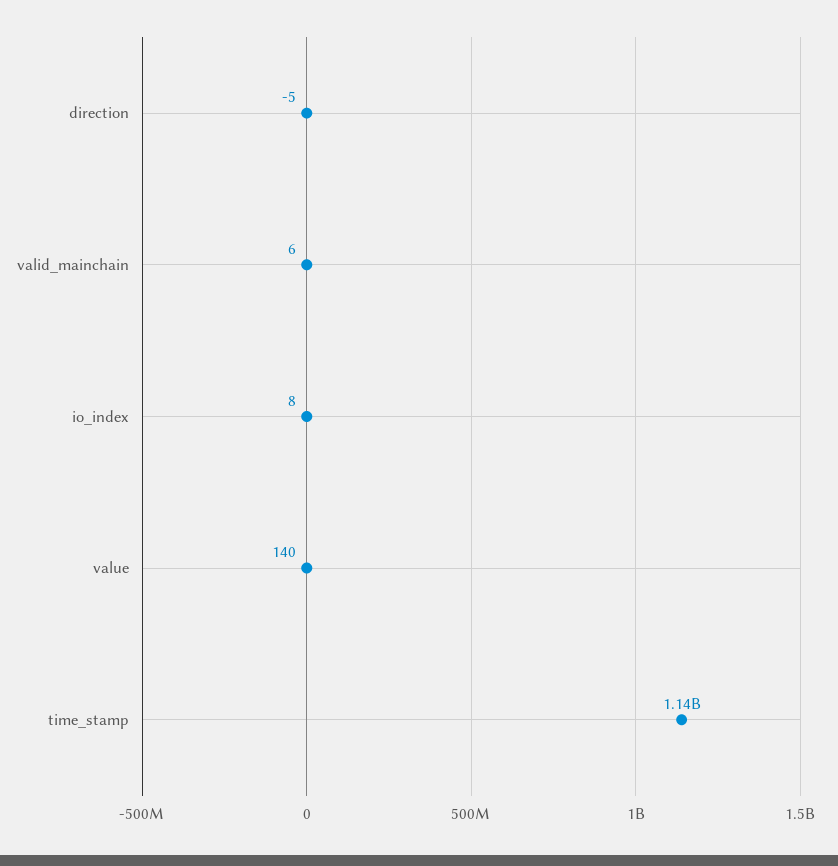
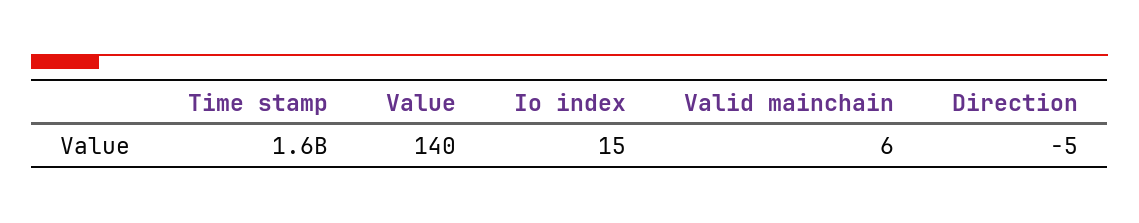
  {
    "direction": -5,
    "valid_mainchain": 6,
-   "io_index": 8,
+   "io_index": 15,
    "value": 140,
-   "time_stamp": 1140000000
+   "time_stamp": 1600000000
  }

